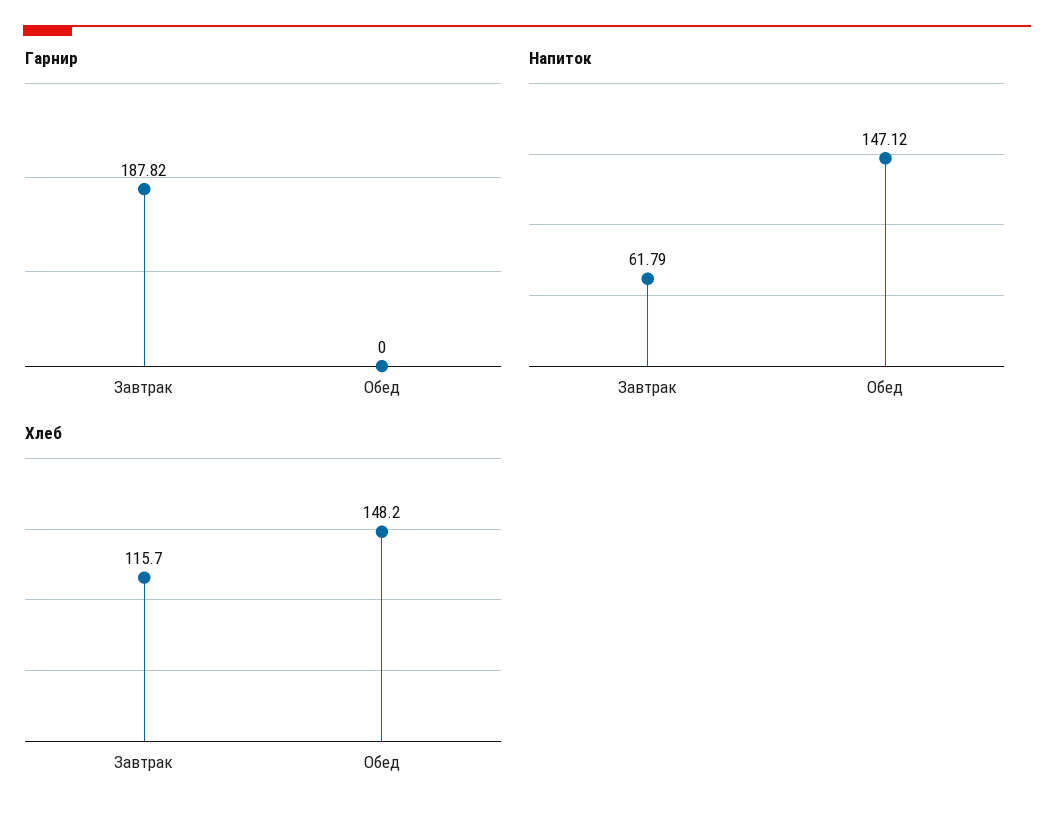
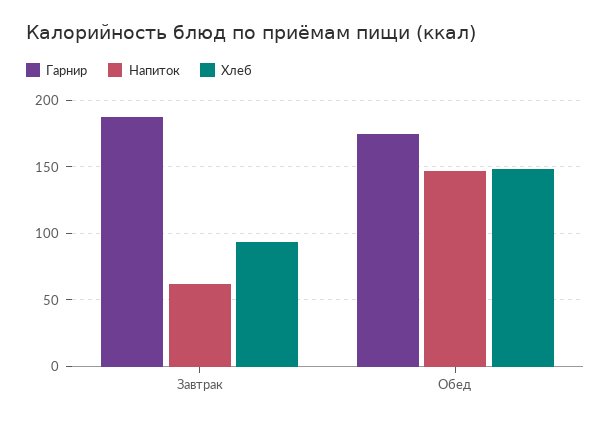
  {
    "Гарнир": {
      "Завтрак": 187.82,
-     "Обед": 0
+     "Обед": 175
    },
    "Напиток": {
      "Завтрак": 61.79,
      "Обед": 147.12
    },
    "Хлеб": {
-     "Завтрак": 115.7,
+     "Завтрак": 95,
      "Обед": 148.2
    }
  }

